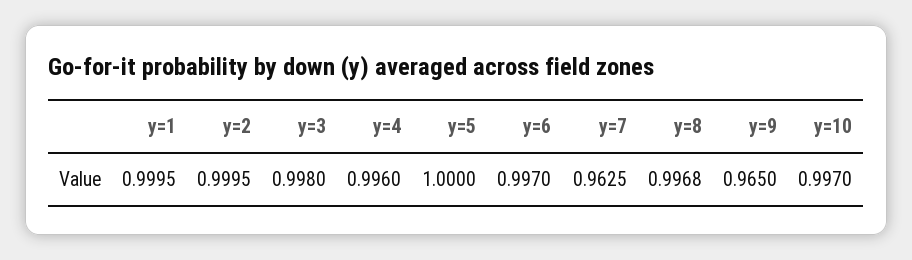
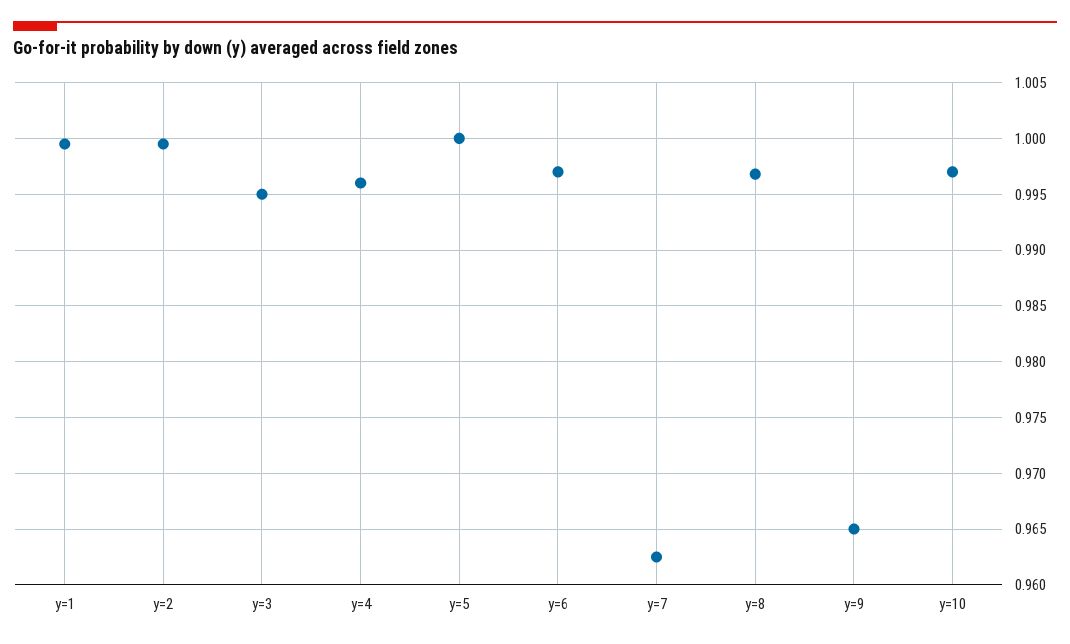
  {
    "y=1": 0.9995,
    "y=2": 0.9995,
-   "y=3": 0.998,
+   "y=3": 0.995,
    "y=4": 0.996,
    "y=5": 1,
    "y=6": 0.997,
    "y=7": 0.9625,
    "y=8": 0.9968,
    "y=9": 0.965,
    "y=10": 0.997
  }

